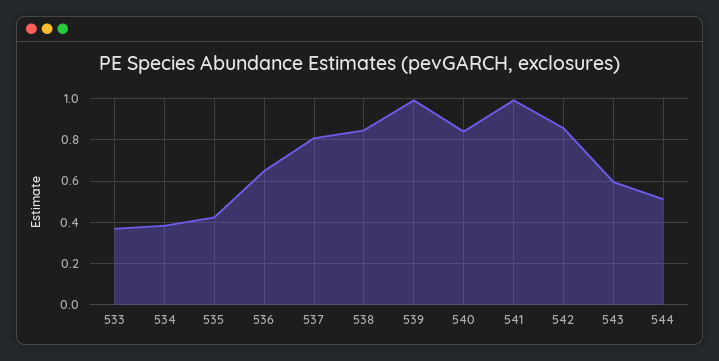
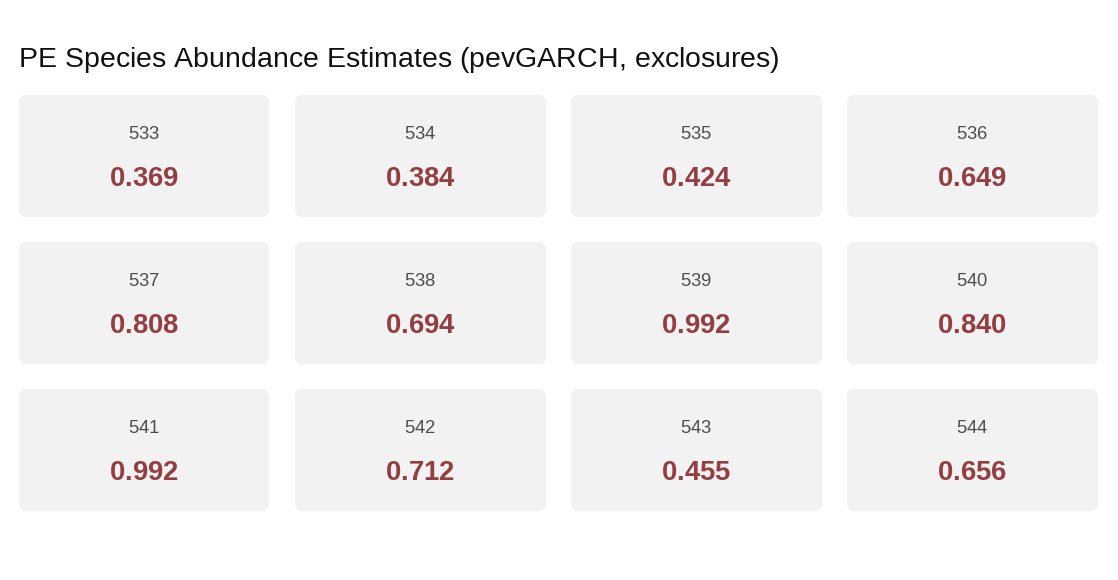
  {
    "533": 0.369,
    "534": 0.384,
    "535": 0.424,
    "536": 0.649,
    "537": 0.808,
-   "538": 0.85,
+   "538": 0.694,
    "539": 0.992,
    "540": 0.84,
    "541": 0.992,
-   "542": 0.85,
+   "542": 0.712,
-   "543": 0.6,
+   "543": 0.455,
-   "544": 0.5
+   "544": 0.656
  }

